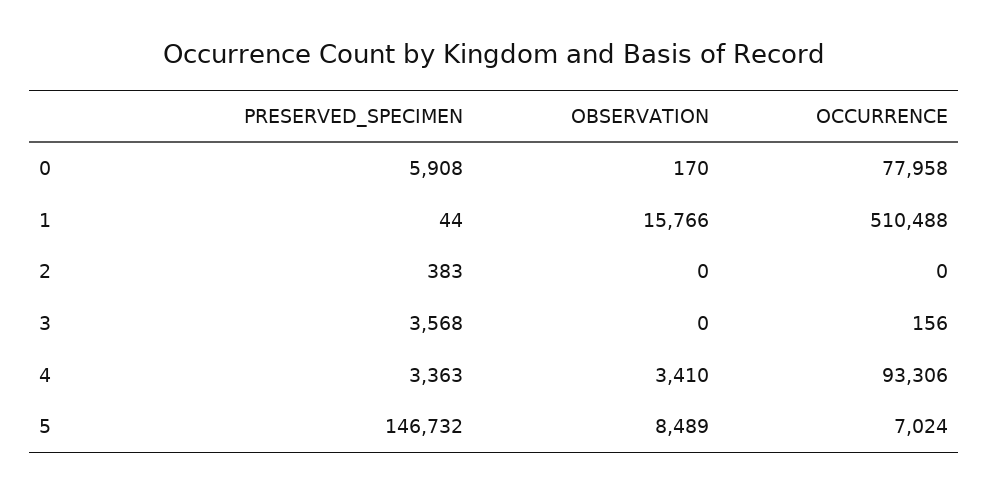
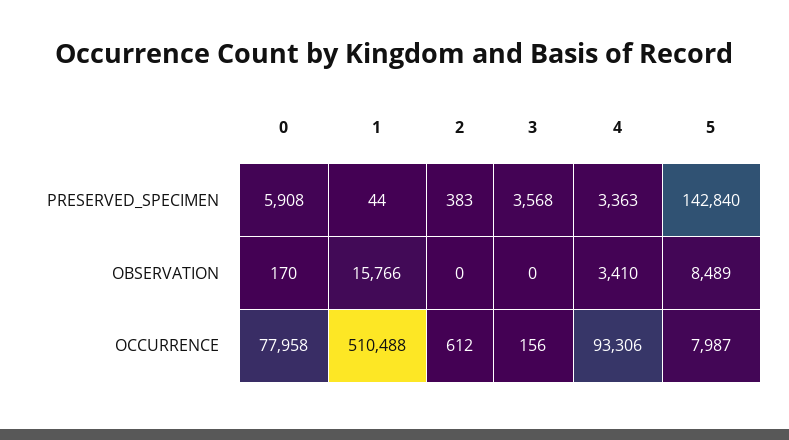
  {
    "PRESERVED_SPECIMEN": {
      "0": 5908,
      "1": 44,
      "2": 383,
      "3": 3568,
      "4": 3363,
-     "5": 146732
+     "5": 142840
    },
    "OBSERVATION": {
      "0": 170,
      "1": 15766,
      "2": 0,
      "3": 0,
      "4": 3410,
      "5": 8489
    },
    "OCCURRENCE": {
      "0": 77958,
      "1": 510488,
-     "2": 0,
+     "2": 612,
      "3": 156,
      "4": 93306,
-     "5": 7024
+     "5": 7987
    }
  }

